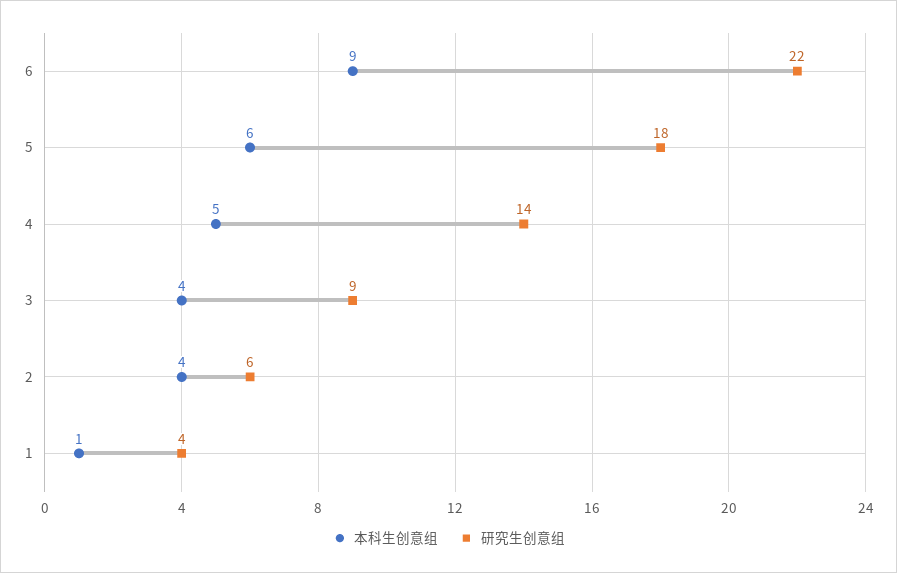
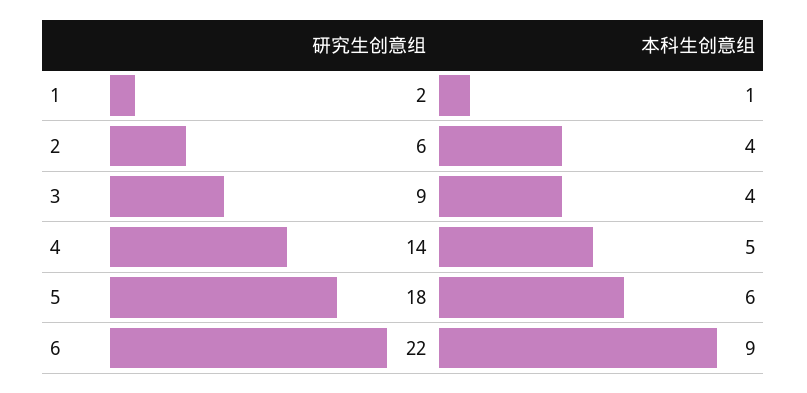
  {
    "本科生创意组": {
      "6": 9,
      "5": 6,
      "4": 5,
      "3": 4,
      "2": 4,
      "1": 1
    },
    "研究生创意组": {
      "6": 22,
      "5": 18,
      "4": 14,
      "3": 9,
      "2": 6,
-     "1": 4
+     "1": 2
    }
  }

